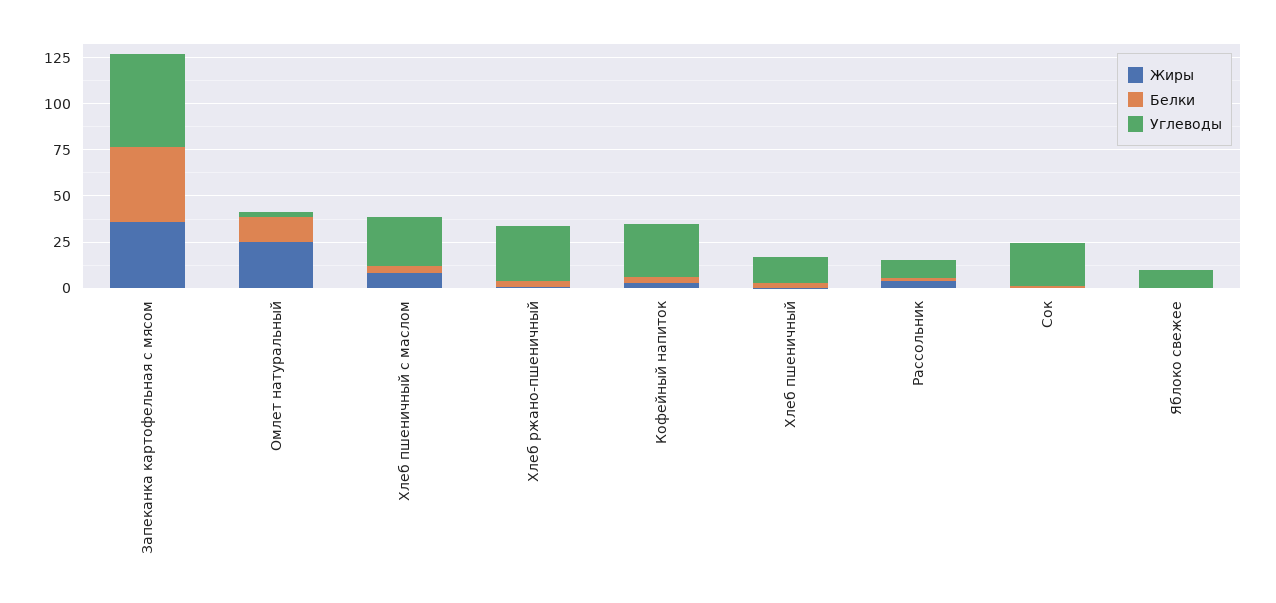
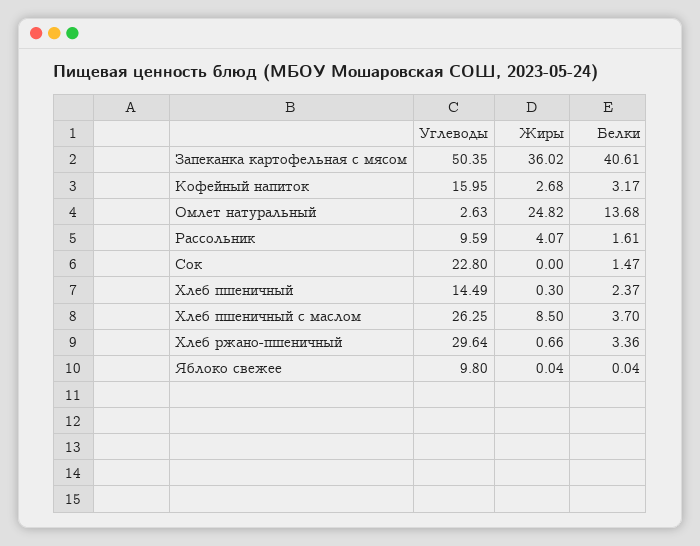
  {
    "Жиры": {
      "Запеканка картофельная с мясом": 36.02,
      "Омлет натуральный": 24.82,
      "Хлеб пшеничный с маслом": 8.5,
      "Хлеб ржано-пшеничный": 0.66,
      "Кофейный напиток": 2.68,
      "Хлеб пшеничный": 0.3,
      "Рассольник": 4.07,
      "Сок": 0,
      "Яблоко свежее": 0.04
    },
    "Белки": {
      "Запеканка картофельная с мясом": 40.61,
      "Омлет натуральный": 13.68,
      "Хлеб пшеничный с маслом": 3.7,
      "Хлеб ржано-пшеничный": 3.36,
      "Кофейный напиток": 3.17,
      "Хлеб пшеничный": 2.37,
      "Рассольник": 1.61,
      "Сок": 1.47,
      "Яблоко свежее": 0.04
    },
    "Углеводы": {
      "Запеканка картофельная с мясом": 50.35,
      "Омлет натуральный": 2.63,
      "Хлеб пшеничный с маслом": 26.25,
      "Хлеб ржано-пшеничный": 29.64,
-     "Кофейный напиток": 30,
+     "Кофейный напиток": 15.95,
      "Хлеб пшеничный": 14.49,
      "Рассольник": 9.59,
      "Сок": 22.8,
      "Яблоко свежее": 9.8
    }
  }

